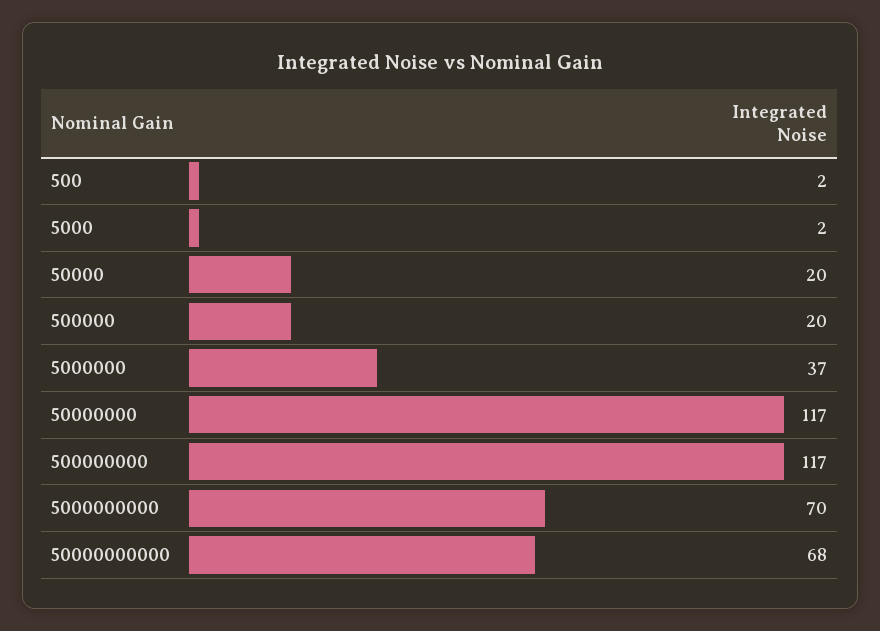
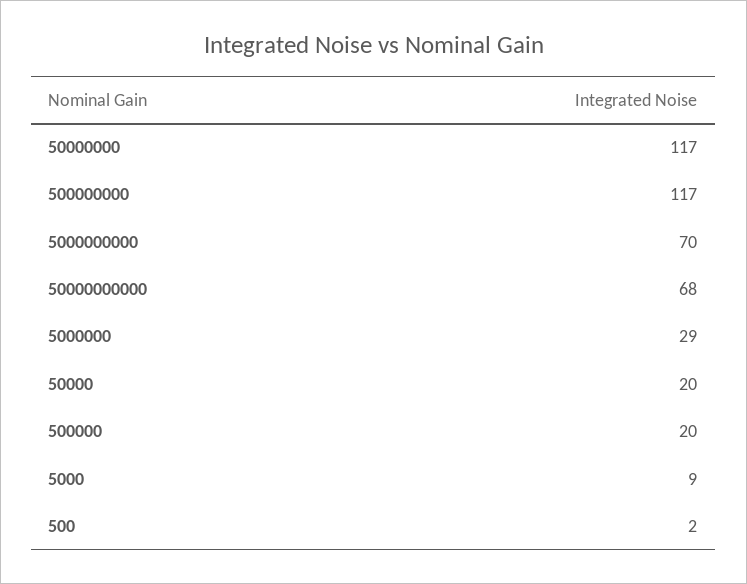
  {
    "500": 2,
-   "5000": 2,
+   "5000": 9,
    "50000": 20,
    "500000": 20,
-   "5000000": 37,
+   "5000000": 29,
    "50000000": 117,
    "500000000": 117,
    "5000000000": 70,
    "50000000000": 68
  }

